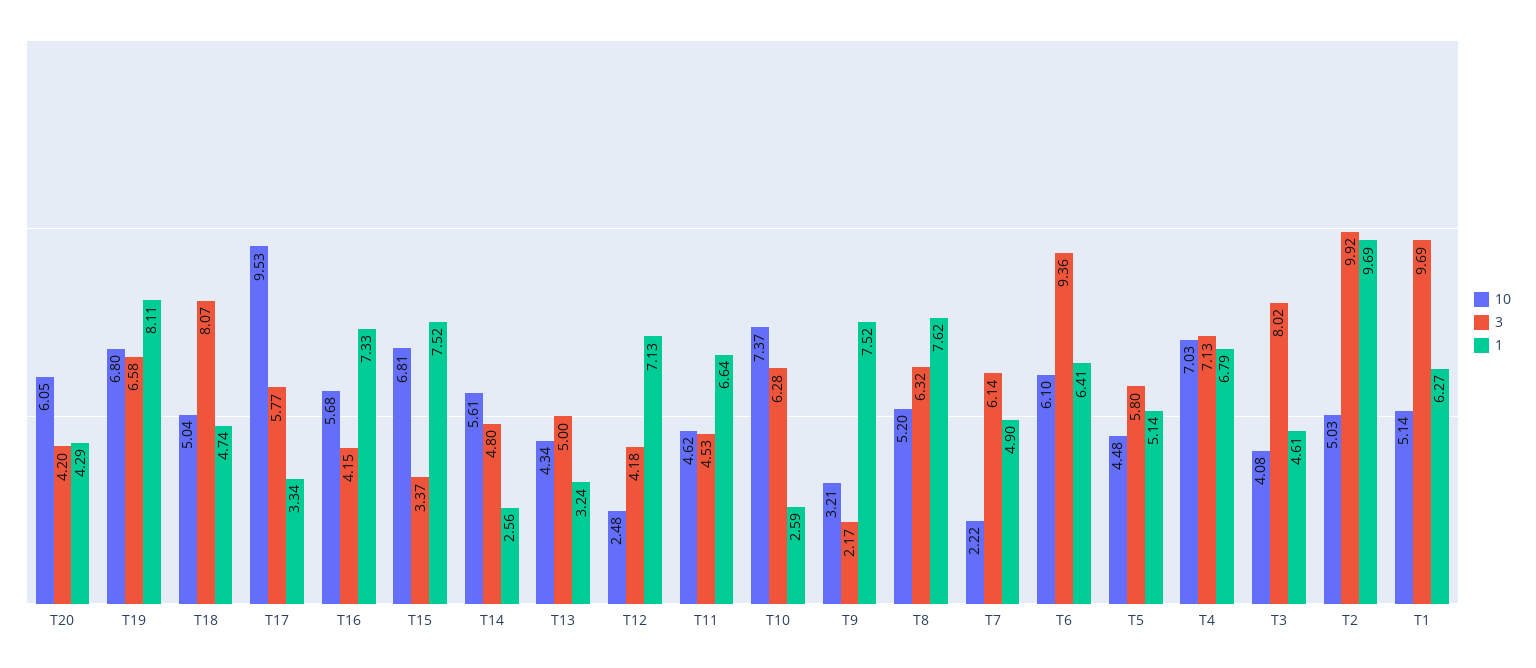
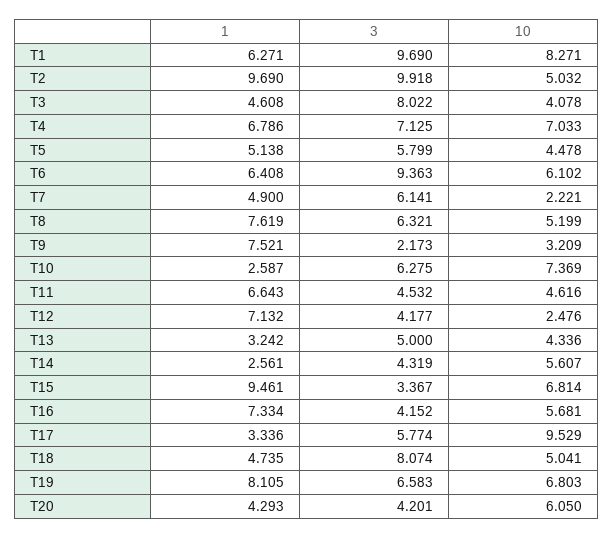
  {
    "10": {
      "T20": 6.05,
      "T19": 6.803,
      "T18": 5.041,
      "T17": 9.529,
      "T16": 5.681,
      "T15": 6.814,
      "T14": 5.607,
      "T13": 4.336,
      "T12": 2.476,
      "T11": 4.616,
      "T10": 7.369,
      "T9": 3.209,
      "T8": 5.199,
      "T7": 2.221,
      "T6": 6.102,
      "T5": 4.478,
      "T4": 7.033,
      "T3": 4.078,
      "T2": 5.032,
-     "T1": 5.14
+     "T1": 8.271
    },
    "3": {
      "T20": 4.201,
      "T19": 6.583,
      "T18": 8.074,
      "T17": 5.774,
      "T16": 4.152,
      "T15": 3.367,
-     "T14": 4.8,
+     "T14": 4.319,
      "T13": 5,
      "T12": 4.177,
      "T11": 4.532,
      "T10": 6.275,
      "T9": 2.173,
      "T8": 6.321,
      "T7": 6.141,
      "T6": 9.363,
      "T5": 5.799,
      "T4": 7.125,
      "T3": 8.022,
      "T2": 9.918,
      "T1": 9.69
    },
    "1": {
      "T20": 4.293,
      "T19": 8.105,
      "T18": 4.735,
      "T17": 3.336,
      "T16": 7.334,
-     "T15": 7.52,
+     "T15": 9.461,
      "T14": 2.561,
      "T13": 3.242,
      "T12": 7.132,
      "T11": 6.643,
      "T10": 2.587,
      "T9": 7.521,
      "T8": 7.619,
      "T7": 4.9,
      "T6": 6.408,
      "T5": 5.138,
      "T4": 6.786,
      "T3": 4.608,
      "T2": 9.69,
      "T1": 6.271
    }
  }

